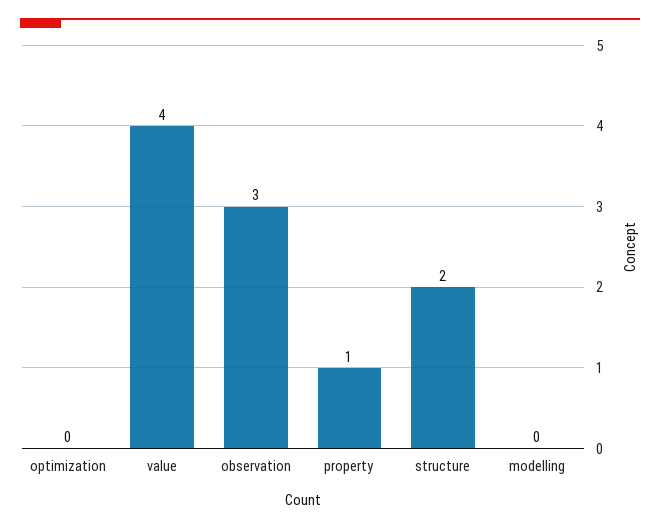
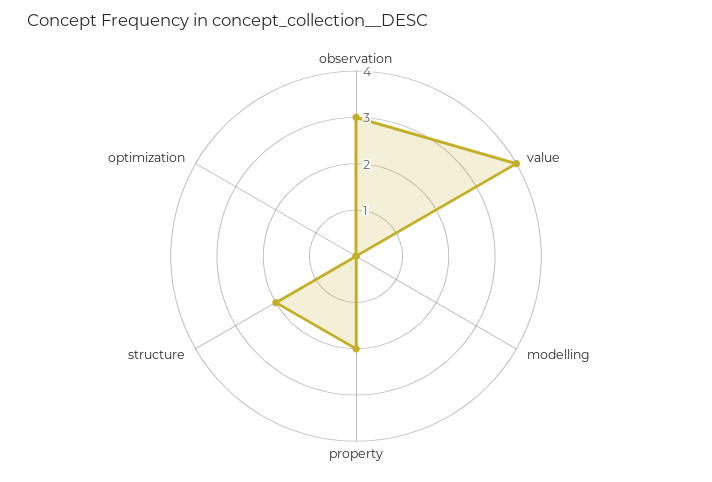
  {
    "optimization": 0,
    "value": 4,
    "observation": 3,
-   "property": 1,
+   "property": 2,
    "structure": 2,
    "modelling": 0
  }

